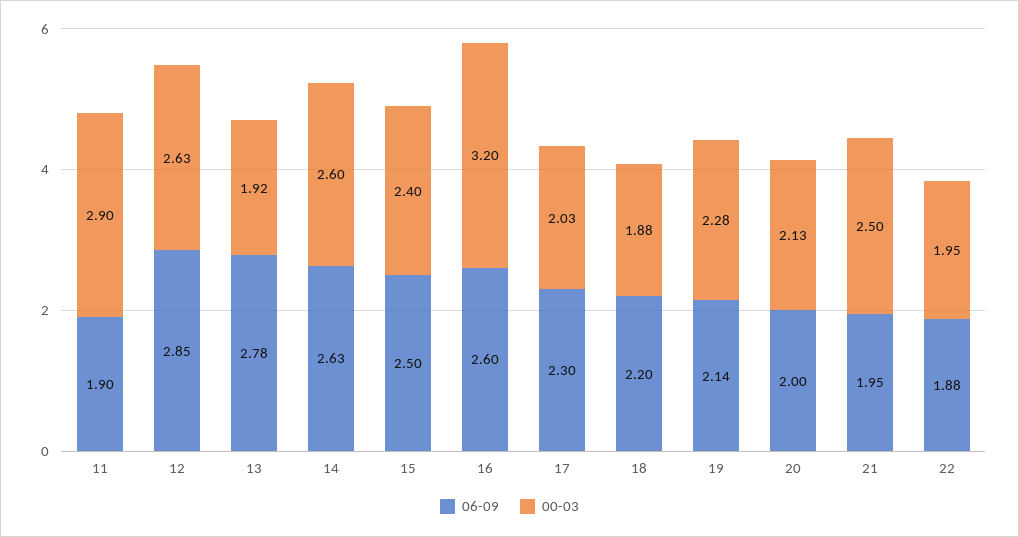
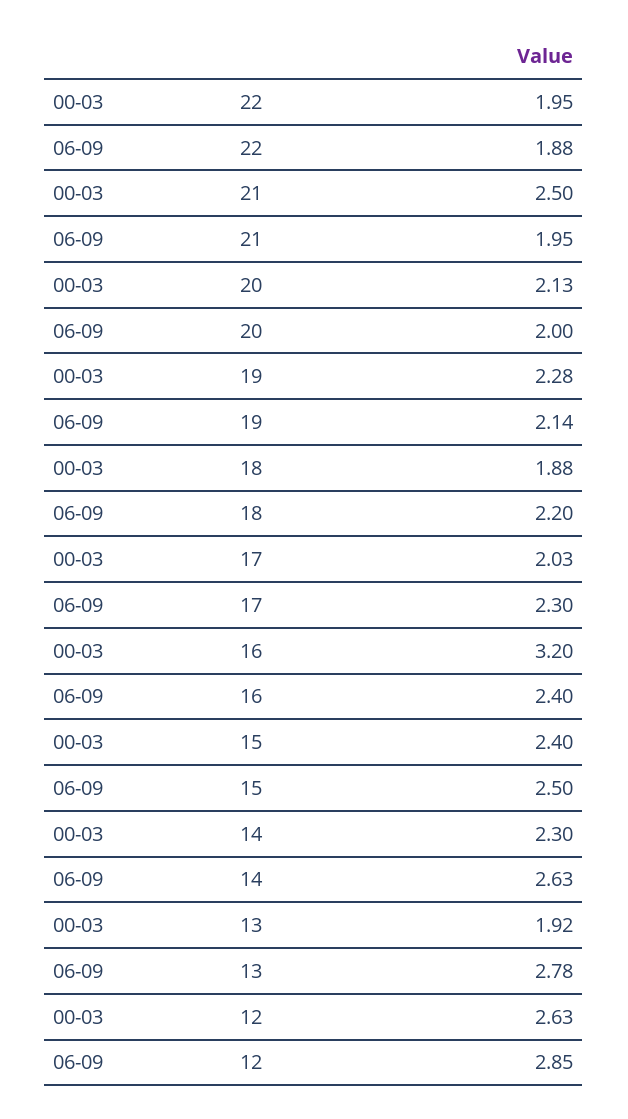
  {
    "06-09": {
-     "11": 1.9,
      "12": 2.85,
      "13": 2.78,
      "14": 2.63,
      "15": 2.5,
-     "16": 2.6,
+     "16": 2.4,
      "17": 2.3,
      "18": 2.2,
      "19": 2.14,
      "20": 2,
      "21": 1.95,
      "22": 1.88
    },
    "00-03": {
-     "11": 2.9,
      "12": 2.63,
      "13": 1.92,
-     "14": 2.6,
+     "14": 2.3,
      "15": 2.4,
      "16": 3.2,
      "17": 2.03,
      "18": 1.88,
      "19": 2.28,
      "20": 2.13,
      "21": 2.5,
      "22": 1.95
    }
  }

